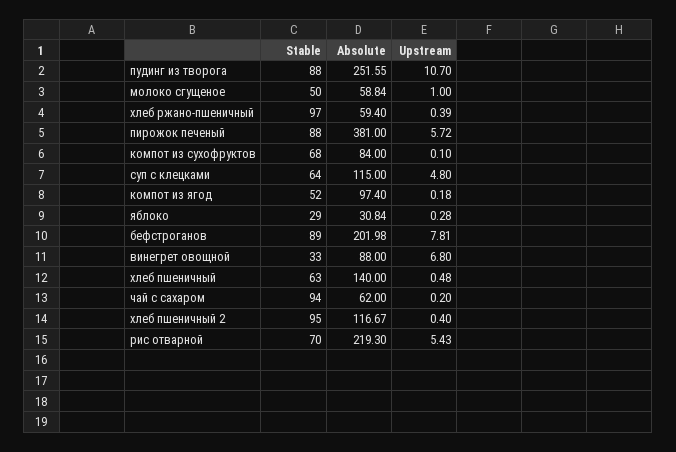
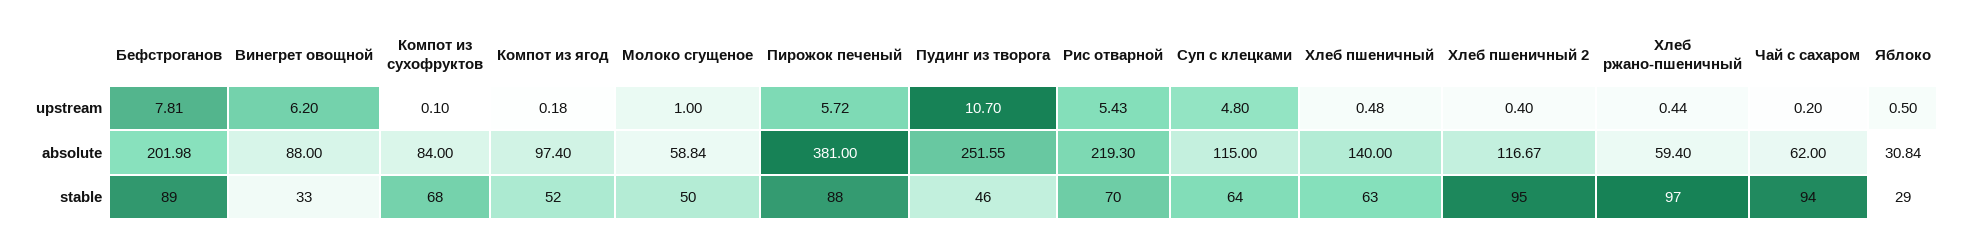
  {
    "Stable": {
-     "пудинг из творога": 88,
+     "пудинг из творога": 46,
      "молоко сгущеное": 50,
      "хлеб ржано-пшеничный": 97,
      "пирожок печеный": 88,
      "компот из сухофруктов": 68,
      "суп с клецками": 64,
      "компот из ягод": 52,
      "яблоко": 29,
      "бефстроганов": 89,
      "винегрет овощной": 33,
      "хлеб пшеничный": 63,
      "чай с сахаром": 94,
      "хлеб пшеничный 2": 95,
      "рис отварной": 70
    },
    "Absolute": {
      "пудинг из творога": 251.55,
      "молоко сгущеное": 58.84,
      "хлеб ржано-пшеничный": 59.4,
      "пирожок печеный": 381,
      "компот из сухофруктов": 84,
      "суп с клецками": 115,
      "компот из ягод": 97.4,
      "яблоко": 30.84,
      "бефстроганов": 201.98,
      "винегрет овощной": 88,
      "хлеб пшеничный": 140,
      "чай с сахаром": 62,
      "хлеб пшеничный 2": 116.67,
      "рис отварной": 219.3
    },
    "Upstream": {
      "пудинг из творога": 10.7,
      "молоко сгущеное": 1,
-     "хлеб ржано-пшеничный": 0.39,
+     "хлеб ржано-пшеничный": 0.44,
      "пирожок печеный": 5.72,
      "компот из сухофруктов": 0.1,
      "суп с клецками": 4.8,
      "компот из ягод": 0.18,
-     "яблоко": 0.28,
+     "яблоко": 0.5,
      "бефстроганов": 7.81,
-     "винегрет овощной": 6.8,
+     "винегрет овощной": 6.2,
      "хлеб пшеничный": 0.48,
      "чай с сахаром": 0.2,
      "хлеб пшеничный 2": 0.4,
      "рис отварной": 5.43
    }
  }

